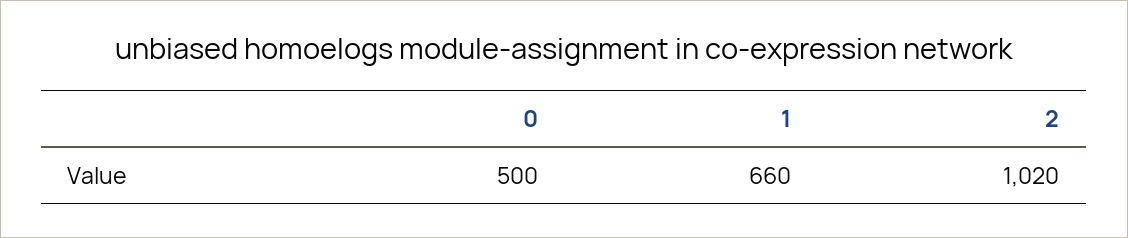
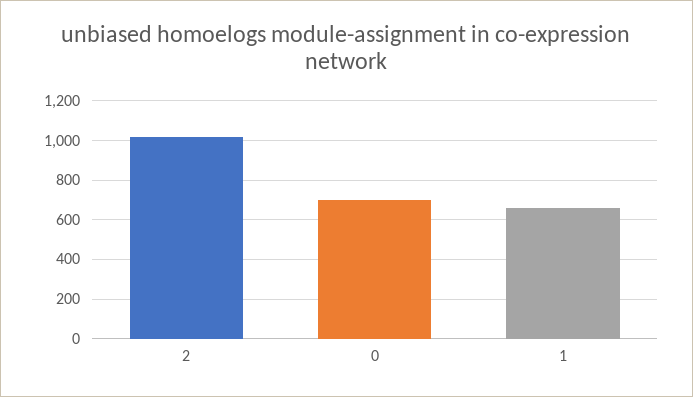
  {
-   "0": 500,
+   "0": 700,
    "1": 660,
    "2": 1020
  }

